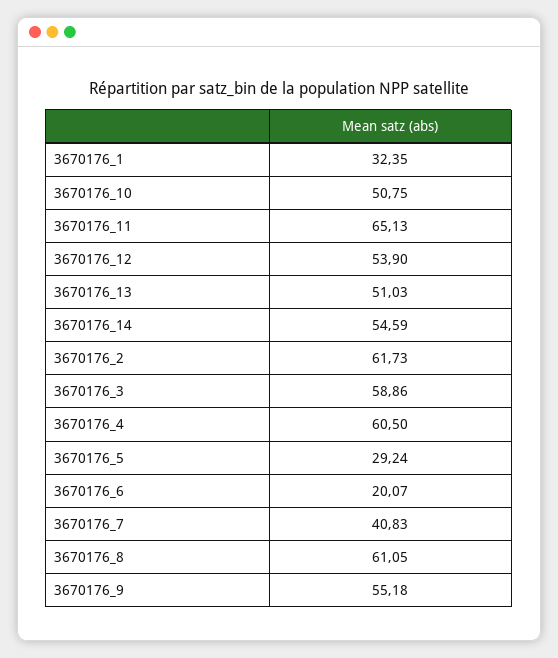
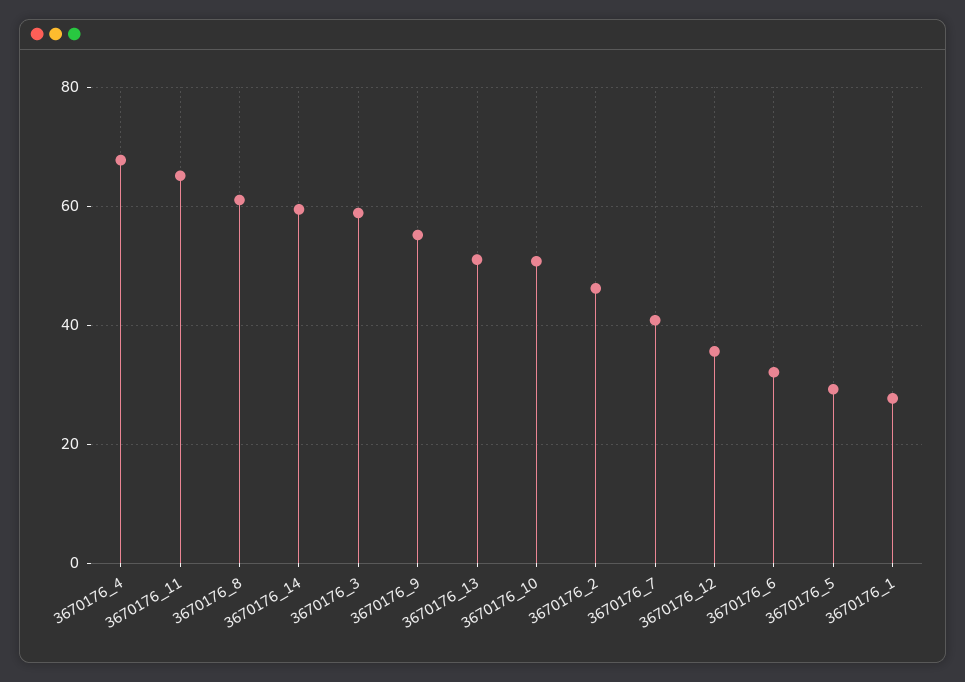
  {
-   "3670176_1": 32.35,
+   "3670176_1": 28,
    "3670176_10": 50.75,
    "3670176_11": 65.13,
-   "3670176_12": 53.9,
+   "3670176_12": 36,
    "3670176_13": 51.03,
-   "3670176_14": 54.59,
+   "3670176_14": 60,
-   "3670176_2": 61.73,
+   "3670176_2": 46,
    "3670176_3": 58.86,
-   "3670176_4": 60.5,
+   "3670176_4": 68,
    "3670176_5": 29.24,
-   "3670176_6": 20.07,
+   "3670176_6": 32,
    "3670176_7": 40.83,
    "3670176_8": 61.05,
    "3670176_9": 55.18
  }

